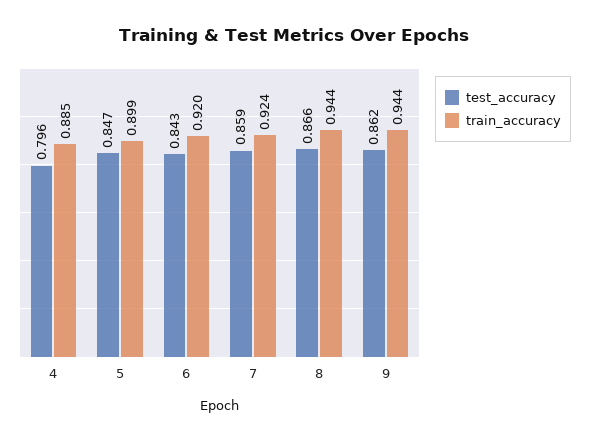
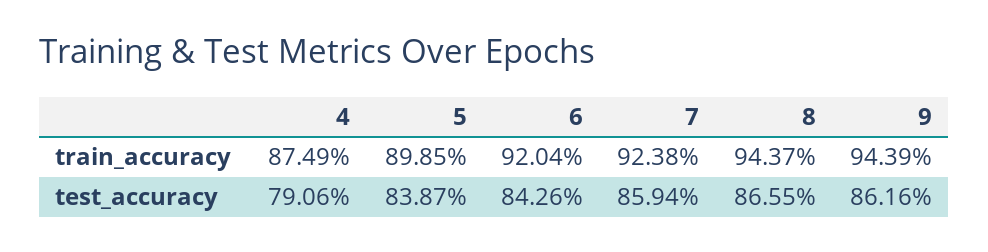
  {
    "test_accuracy": {
-     "4": 0.796,
+     "4": 0.7906,
-     "5": 0.847,
+     "5": 0.8387,
      "6": 0.8426,
      "7": 0.8594,
      "8": 0.8655,
      "9": 0.8616
    },
    "train_accuracy": {
-     "4": 0.885,
+     "4": 0.8749,
      "5": 0.8985,
      "6": 0.9204,
      "7": 0.9238,
      "8": 0.9437,
      "9": 0.9439
    }
  }

